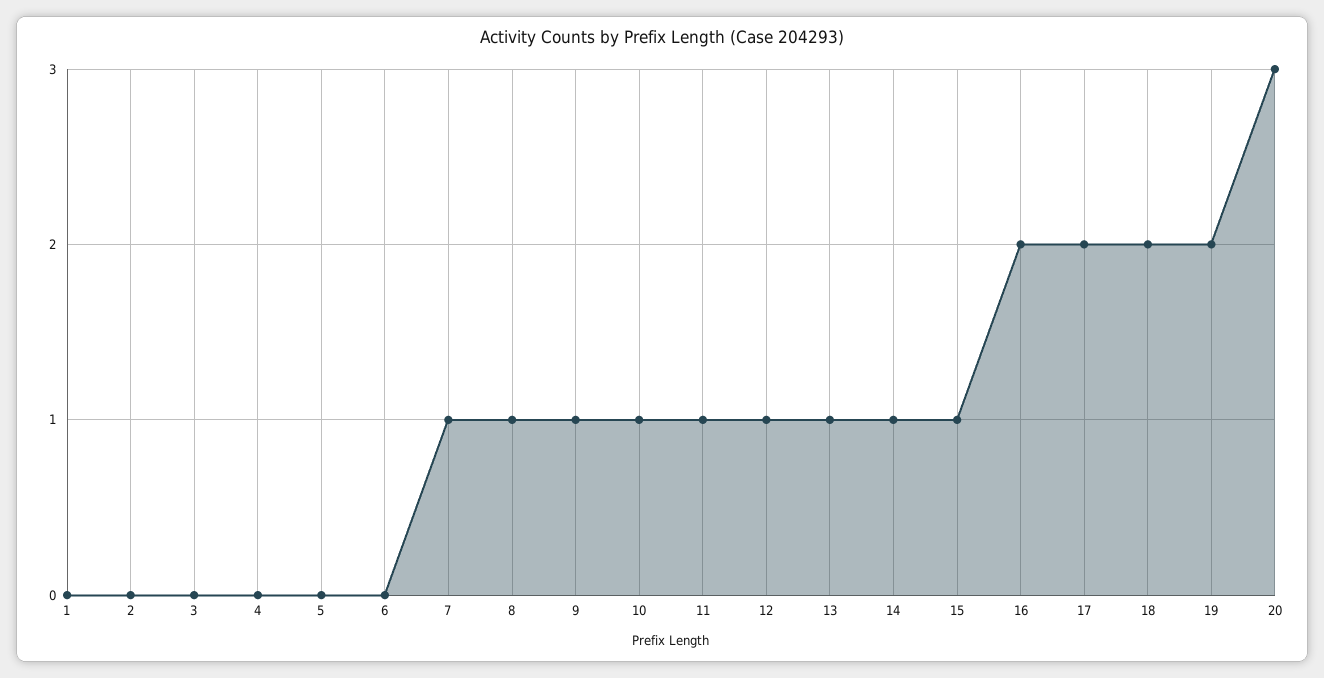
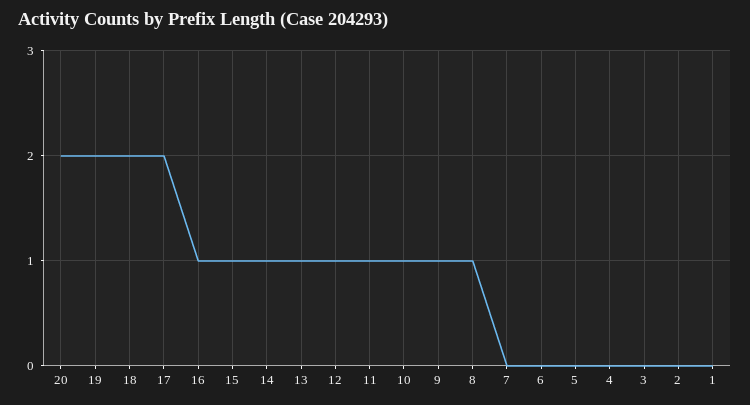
  {
    "1": 0,
    "2": 0,
    "3": 0,
    "4": 0,
    "5": 0,
    "6": 0,
-   "7": 1,
+   "7": 0,
    "8": 1,
    "9": 1,
    "10": 1,
    "11": 1,
    "12": 1,
    "13": 1,
    "14": 1,
    "15": 1,
-   "16": 2,
+   "16": 1,
    "17": 2,
    "18": 2,
    "19": 2,
-   "20": 3
+   "20": 2
  }

